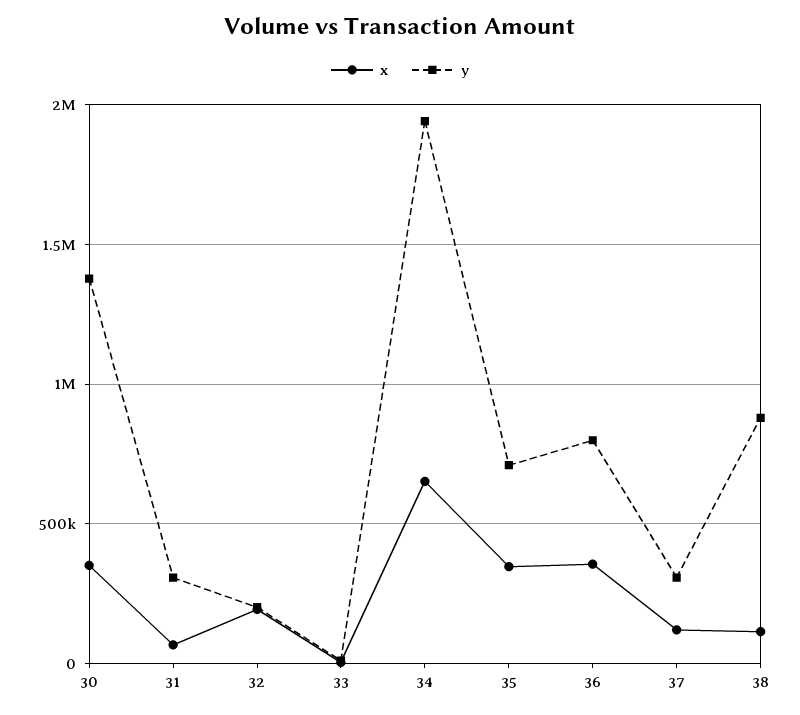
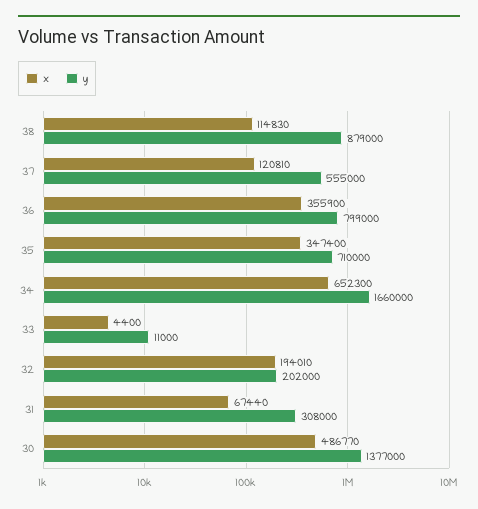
  {
    "x": {
-     "30": 350000,
+     "30": 486770,
      "31": 67440,
      "32": 194010,
      "33": 4400,
      "34": 652300,
      "35": 347400,
      "36": 355900,
      "37": 120810,
      "38": 114830
    },
    "y": {
      "30": 1377000,
      "31": 308000,
      "32": 202000,
      "33": 11000,
-     "34": 1950000,
+     "34": 1660000,
      "35": 710000,
      "36": 799000,
-     "37": 300000,
+     "37": 555000,
      "38": 879000
    }
  }

